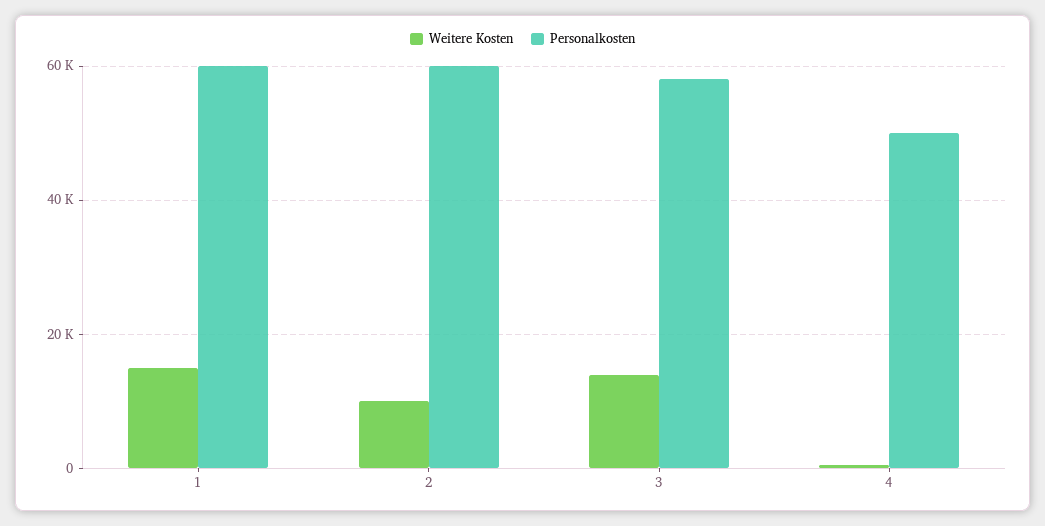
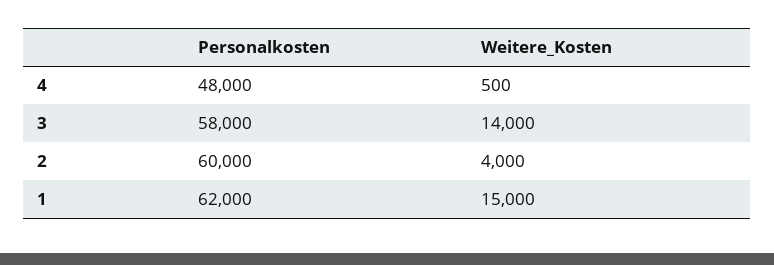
  {
    "Weitere Kosten": {
      "1": 15000,
-     "2": 10000,
+     "2": 4000,
      "3": 14000,
      "4": 500
    },
    "Personalkosten": {
-     "1": 60000,
+     "1": 62000,
      "2": 60000,
      "3": 58000,
-     "4": 50000
+     "4": 48000
    }
  }

